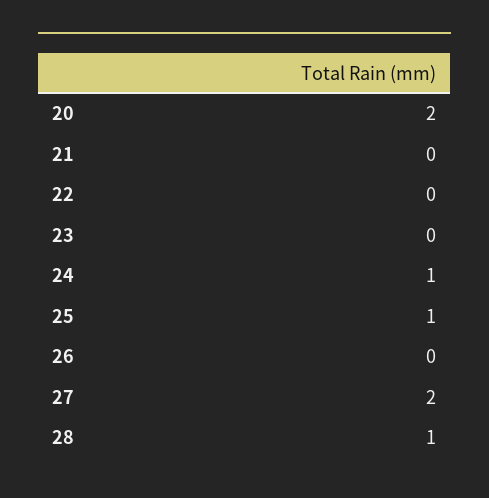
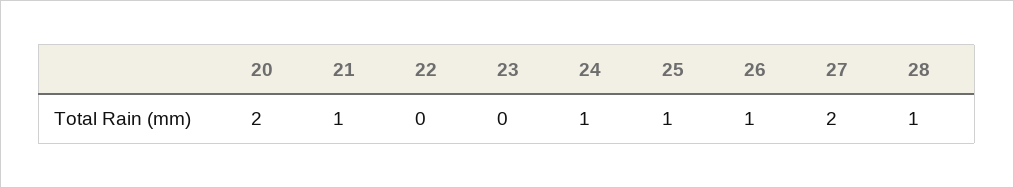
  {
    "20": 2,
-   "21": 0,
+   "21": 1,
    "22": 0,
    "23": 0,
    "24": 1,
    "25": 1,
-   "26": 0,
+   "26": 1,
    "27": 2,
    "28": 1
  }

